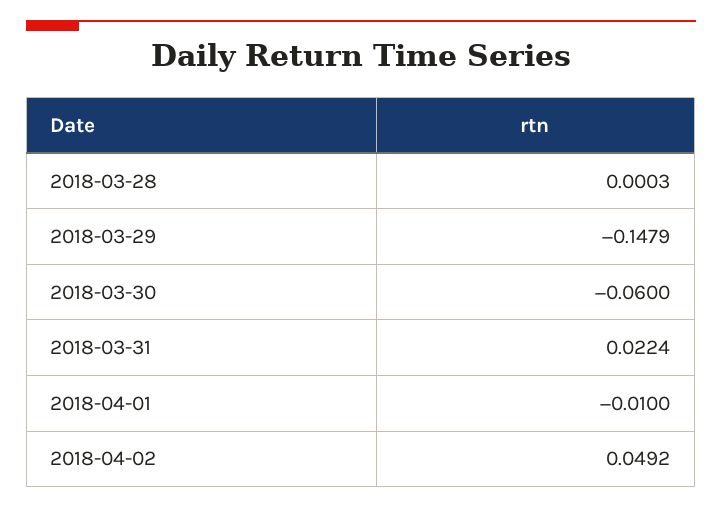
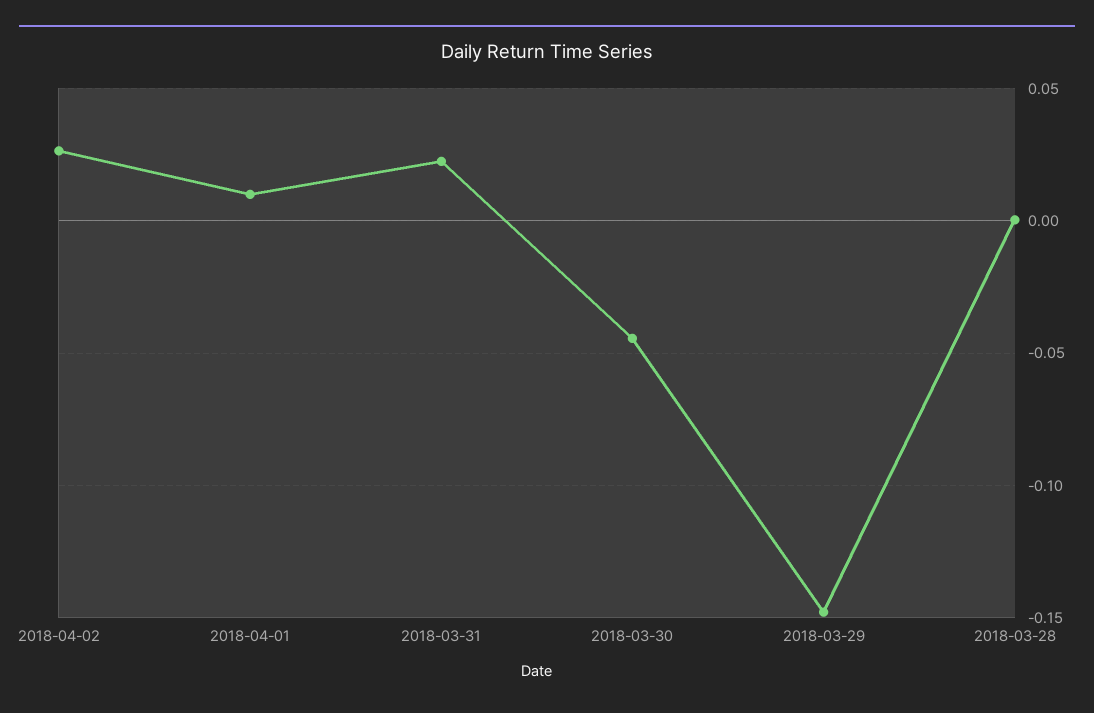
  {
    "2018-03-28": 0.0003,
    "2018-03-29": -0.1479,
-   "2018-03-30": -0.06,
+   "2018-03-30": -0.045,
    "2018-03-31": 0.0224,
-   "2018-04-01": -0.01,
+   "2018-04-01": 0.01,
-   "2018-04-02": 0.0492
+   "2018-04-02": 0.025
  }

